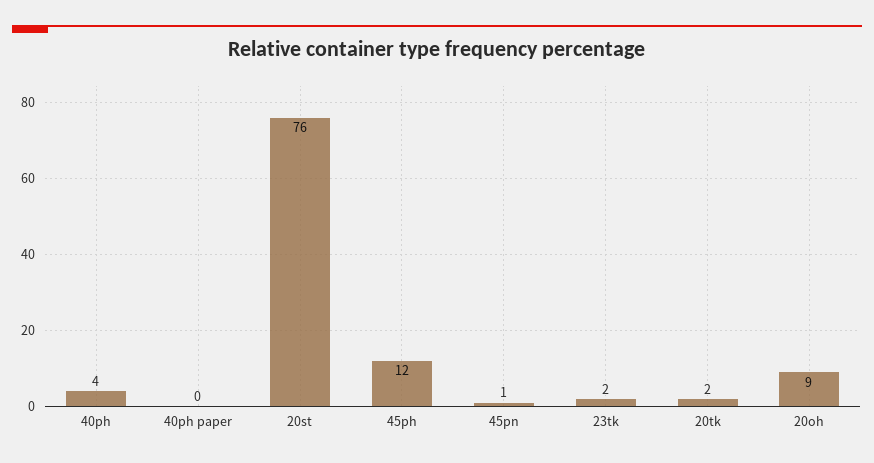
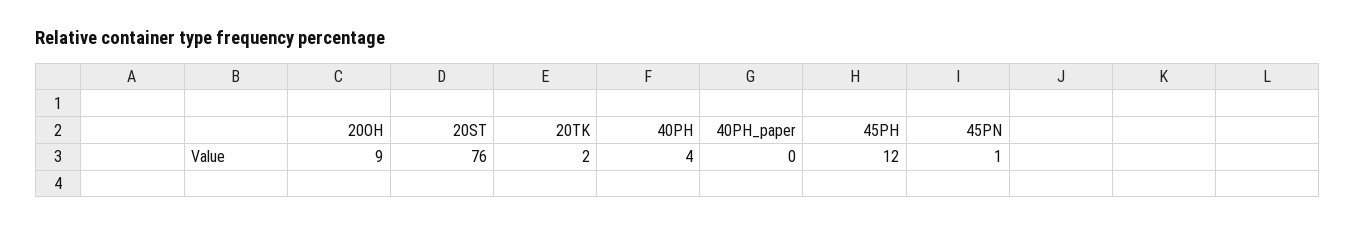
  {
    "40ph": 4,
    "40ph paper": 0,
    "20st": 76,
    "45ph": 12,
    "45pn": 1,
-   "23tk": 2,
    "20tk": 2,
    "20oh": 9
  }

